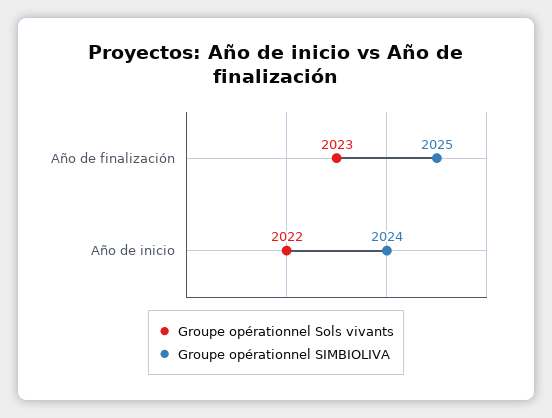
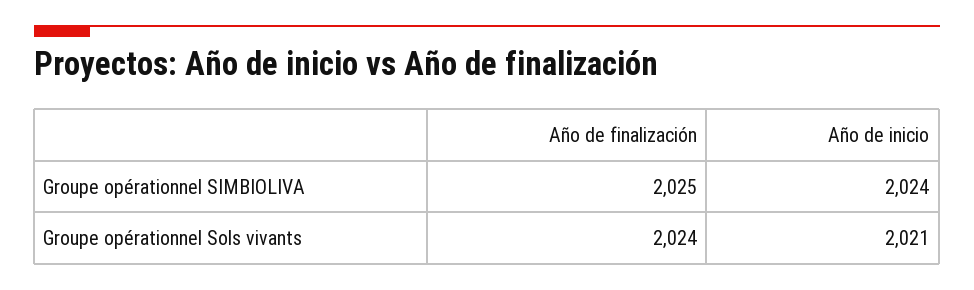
  {
    "Groupe opérationnel Sols vivants": {
-     "Año de finalización": 2023,
+     "Año de finalización": 2024,
-     "Año de inicio": 2022
+     "Año de inicio": 2021
    },
    "Groupe opérationnel SIMBIOLIVA": {
      "Año de finalización": 2025,
      "Año de inicio": 2024
    }
  }

